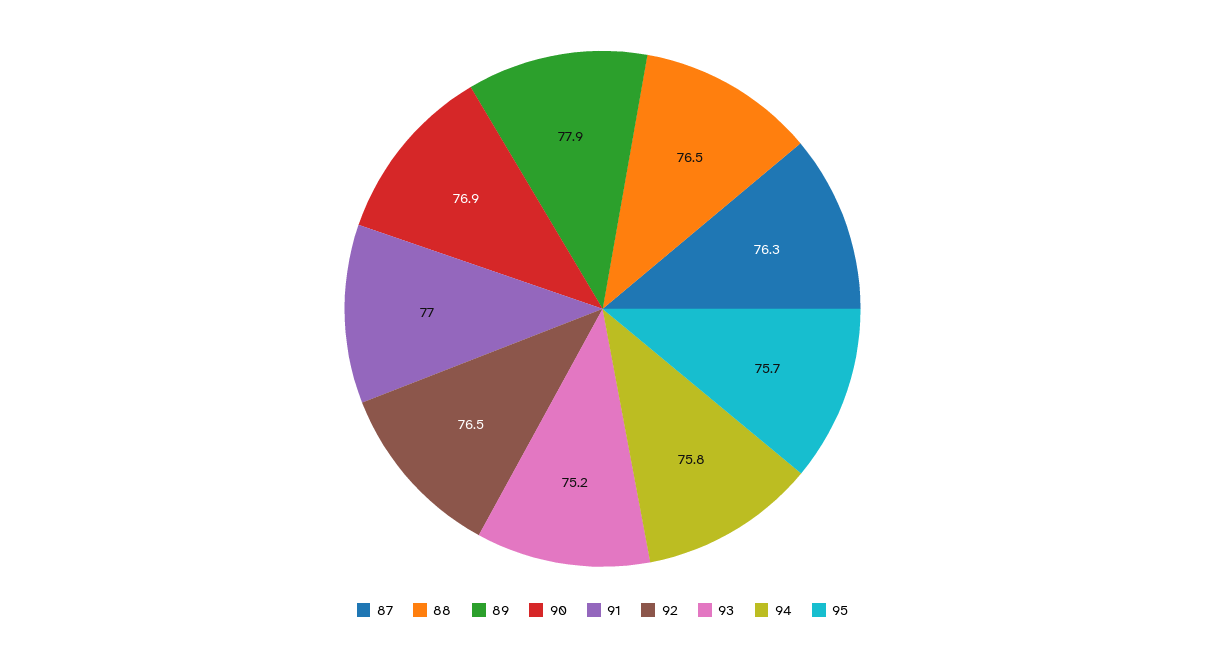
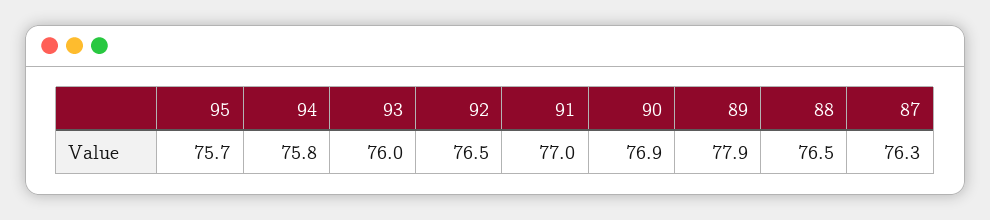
  {
    "87": 76.3,
    "88": 76.5,
    "89": 77.9,
    "90": 76.9,
    "91": 77,
    "92": 76.5,
-   "93": 75.2,
+   "93": 76,
    "94": 75.8,
    "95": 75.7
  }

